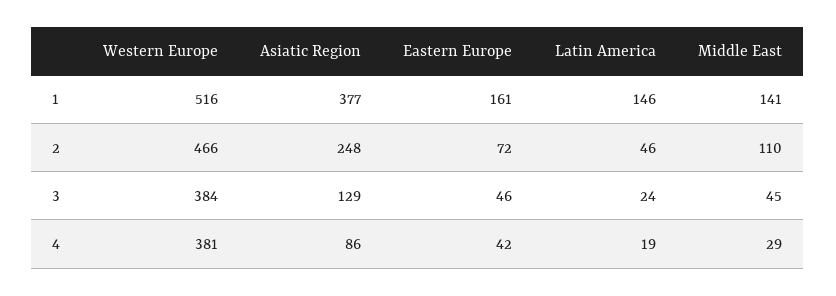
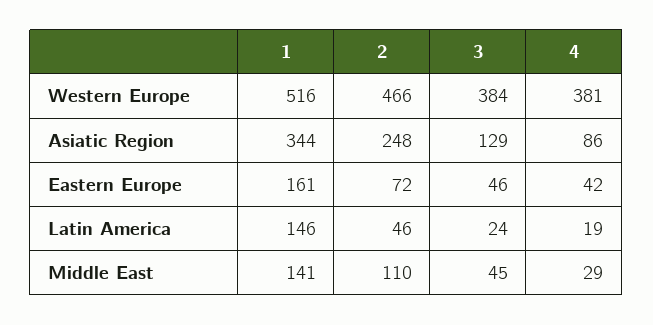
  {
    "Western Europe": {
      "1": 516,
      "2": 466,
      "3": 384,
      "4": 381
    },
    "Asiatic Region": {
-     "1": 377,
+     "1": 344,
      "2": 248,
      "3": 129,
      "4": 86
    },
    "Eastern Europe": {
      "1": 161,
      "2": 72,
      "3": 46,
      "4": 42
    },
    "Latin America": {
      "1": 146,
      "2": 46,
      "3": 24,
      "4": 19
    },
    "Middle East": {
      "1": 141,
      "2": 110,
      "3": 45,
      "4": 29
    }
  }

